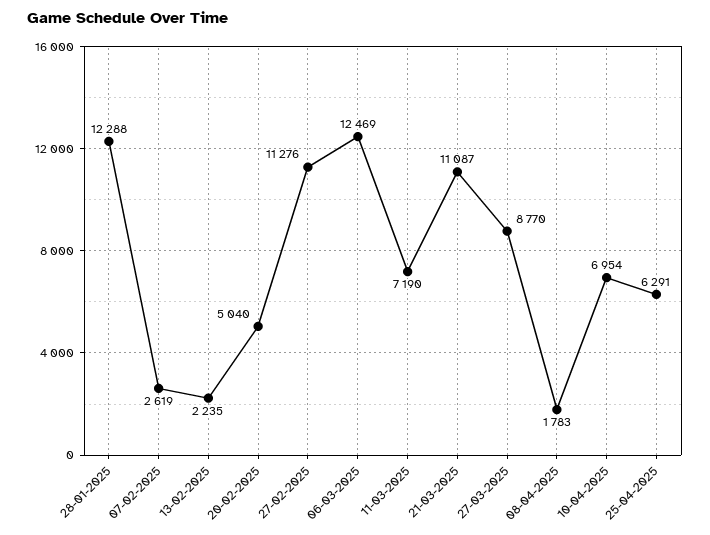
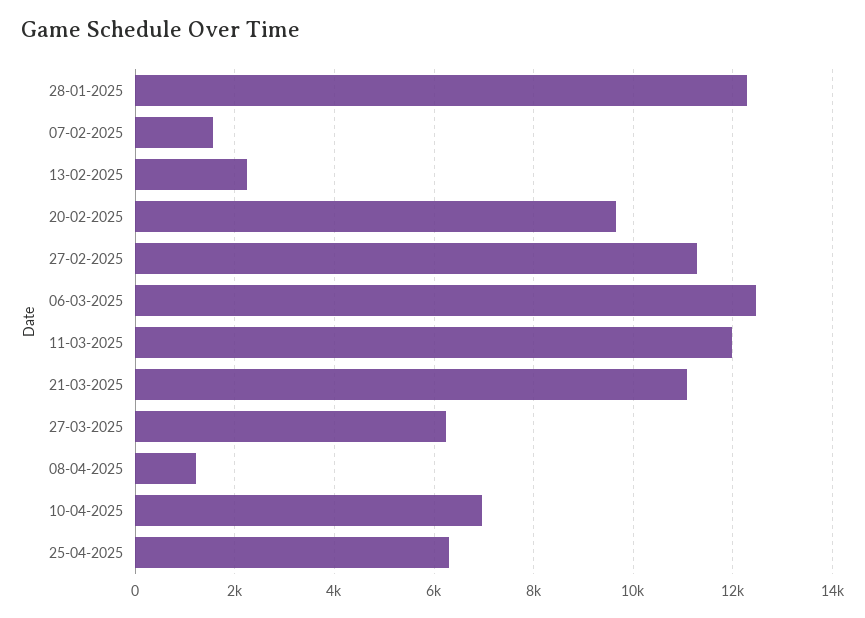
  {
    "28-01-2025": 12288,
-   "07-02-2025": 2619,
+   "07-02-2025": 1600,
    "13-02-2025": 2235,
-   "20-02-2025": 5040,
+   "20-02-2025": 9600,
    "27-02-2025": 11276,
    "06-03-2025": 12469,
-   "11-03-2025": 7190,
+   "11-03-2025": 12000,
    "21-03-2025": 11087,
-   "27-03-2025": 8770,
+   "27-03-2025": 6200,
-   "08-04-2025": 1783,
+   "08-04-2025": 1200,
    "10-04-2025": 6954,
    "25-04-2025": 6291
  }

